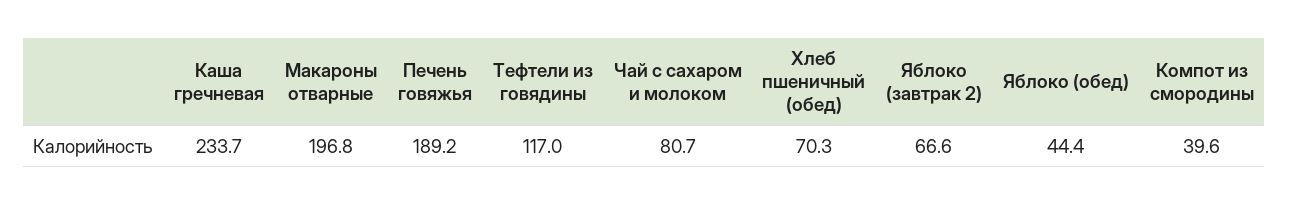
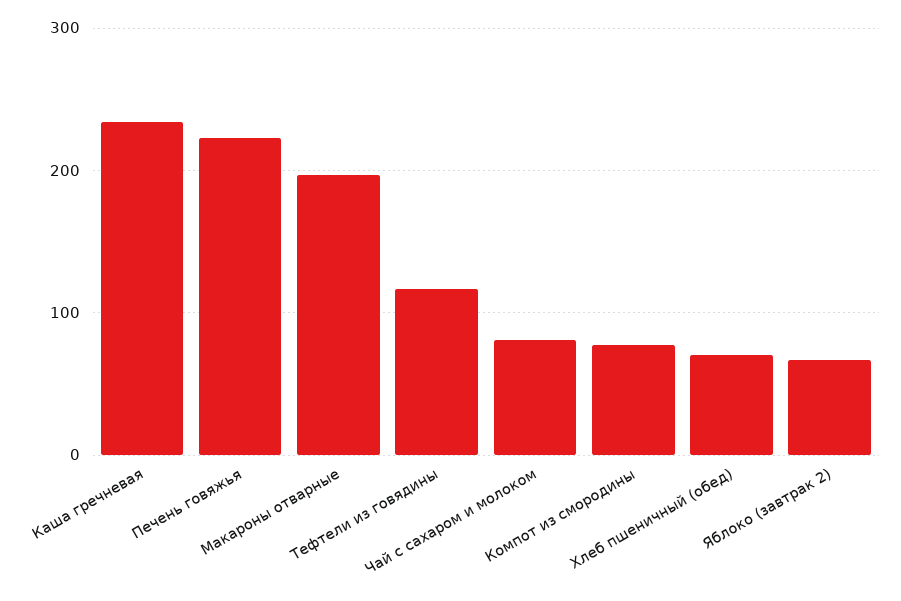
  {
    "Каша гречневая": 233.7,
    "Макароны отварные": 196.8,
-   "Печень говяжья": 189.2,
+   "Печень говяжья": 220,
    "Тефтели из говядины": 117,
    "Чай с сахаром и молоком": 80.7,
    "Хлеб пшеничный (обед)": 70.3,
    "Яблоко (завтрак 2)": 66.6,
-   "Яблоко (обед)": 44.4,
-   "Компот из смородины": 39.6
+   "Компот из смородины": 80
  }

